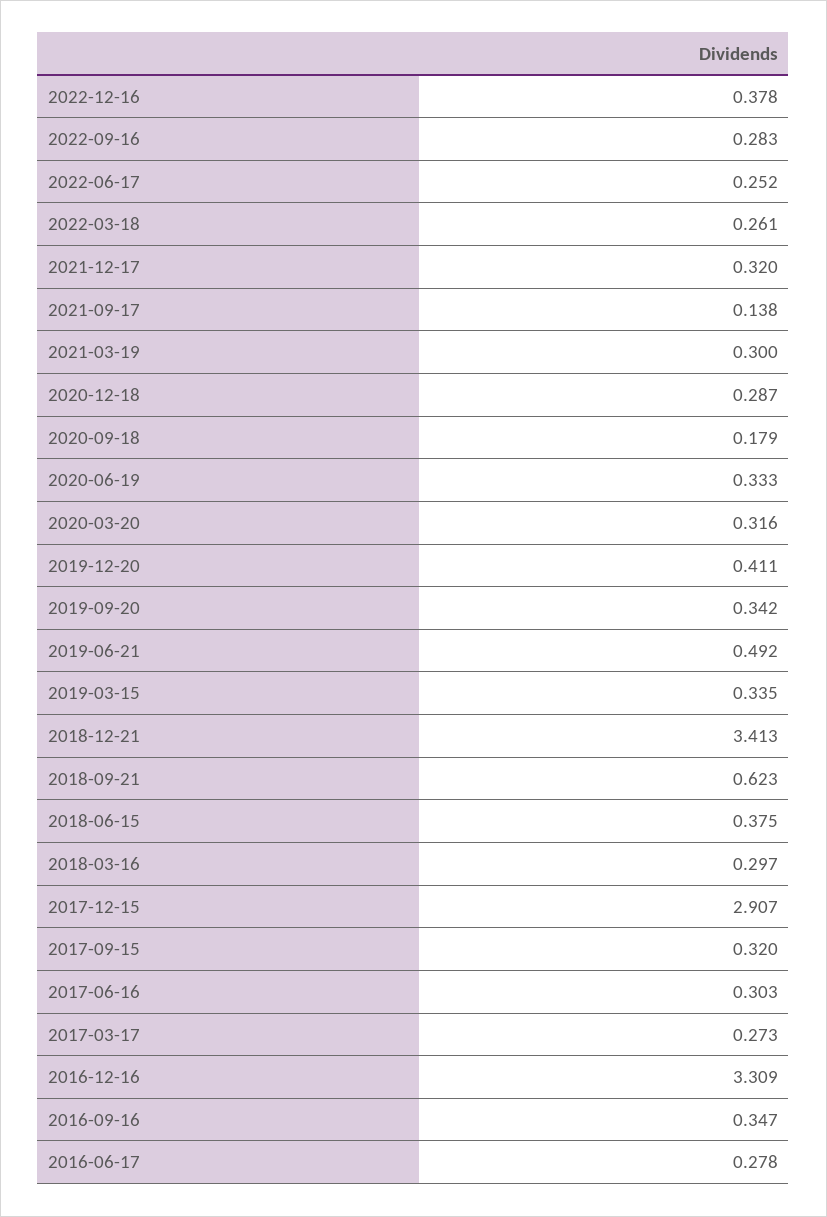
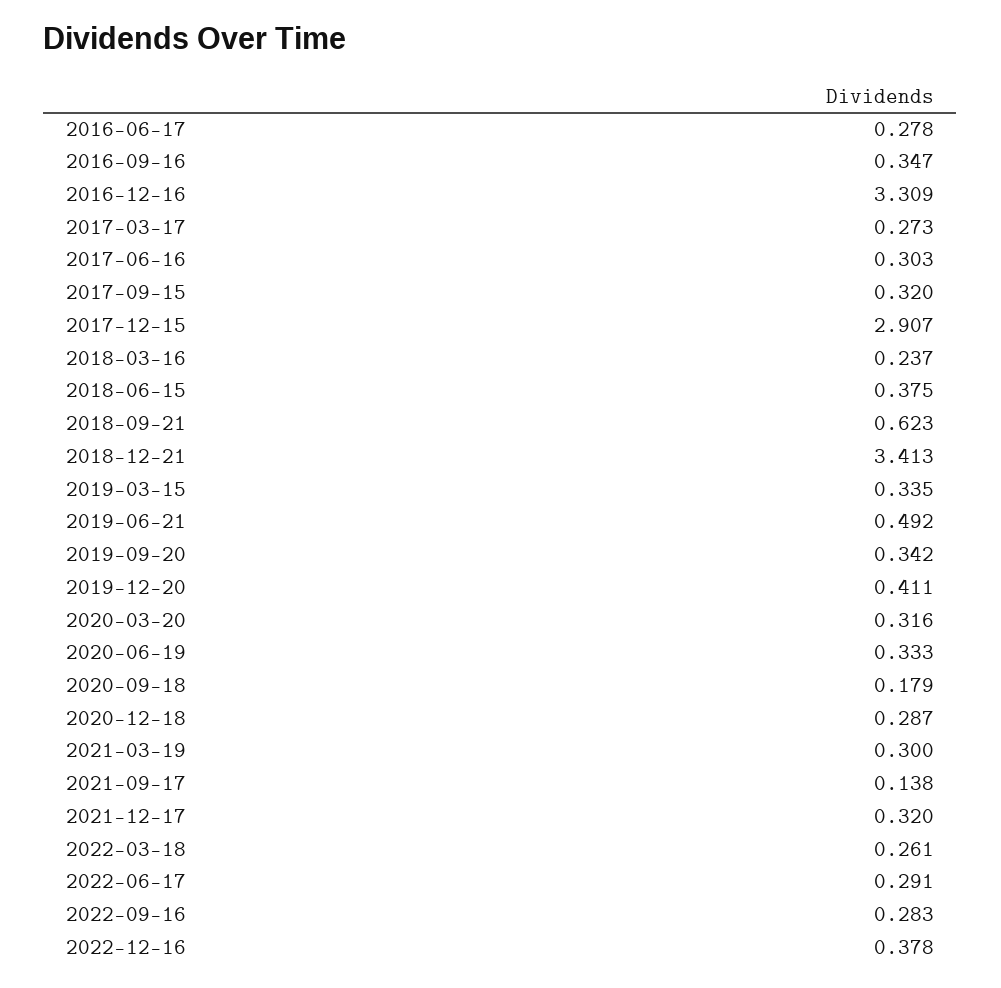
  {
    "2022-12-16": 0.378,
    "2022-09-16": 0.283,
-   "2022-06-17": 0.252,
+   "2022-06-17": 0.291,
    "2022-03-18": 0.261,
    "2021-12-17": 0.32,
    "2021-09-17": 0.138,
    "2021-03-19": 0.3,
    "2020-12-18": 0.287,
    "2020-09-18": 0.179,
    "2020-06-19": 0.333,
    "2020-03-20": 0.316,
    "2019-12-20": 0.411,
    "2019-09-20": 0.342,
    "2019-06-21": 0.492,
    "2019-03-15": 0.335,
    "2018-12-21": 3.413,
    "2018-09-21": 0.623,
    "2018-06-15": 0.375,
-   "2018-03-16": 0.297,
+   "2018-03-16": 0.237,
    "2017-12-15": 2.907,
    "2017-09-15": 0.32,
    "2017-06-16": 0.303,
    "2017-03-17": 0.273,
    "2016-12-16": 3.309,
    "2016-09-16": 0.347,
    "2016-06-17": 0.278
  }

